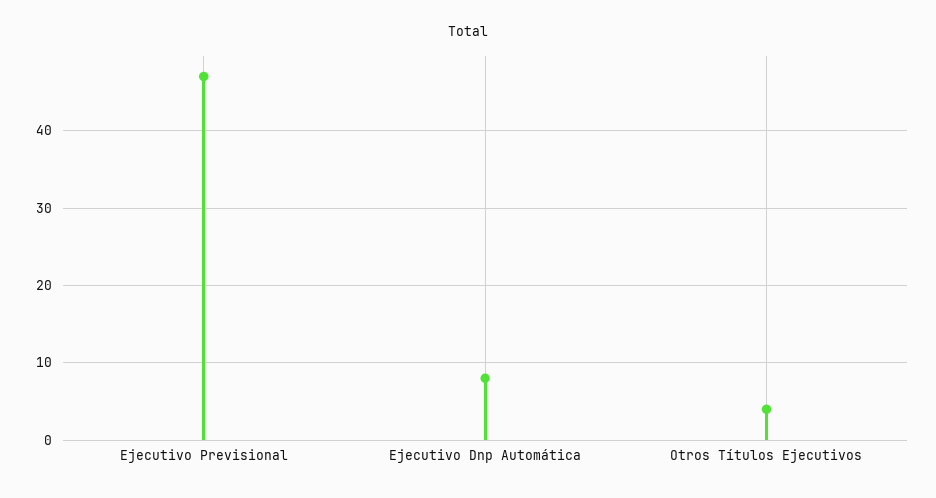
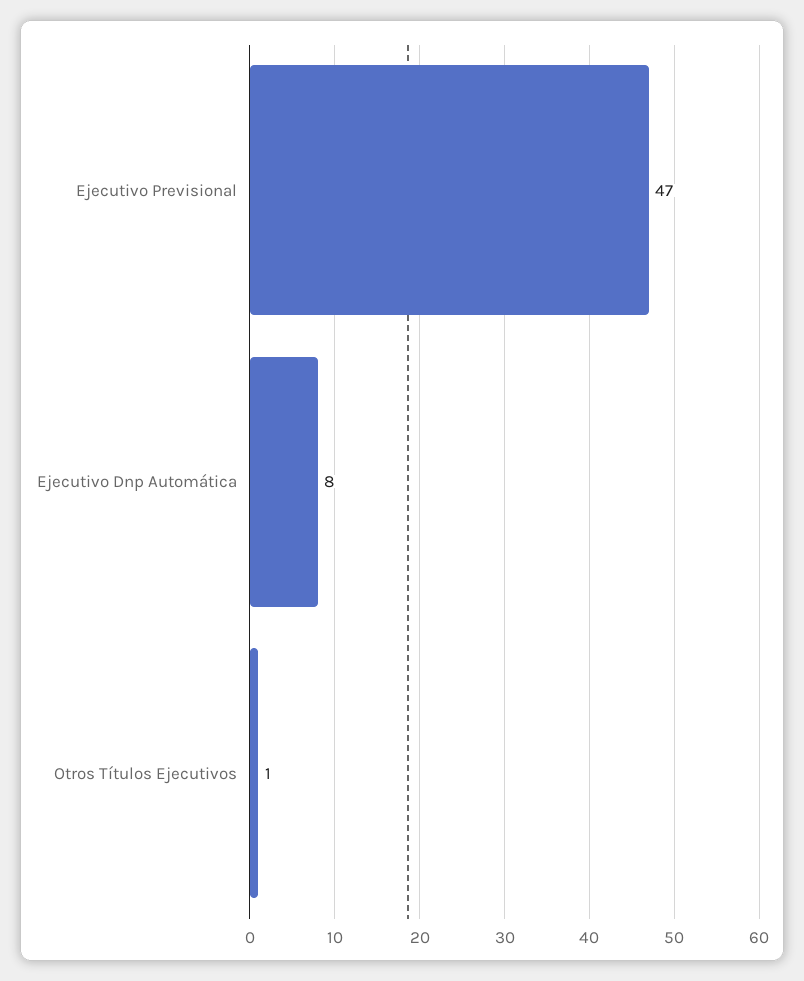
  {
    "Ejecutivo Previsional": 47,
    "Ejecutivo Dnp Automática": 8,
-   "Otros Títulos Ejecutivos": 4
+   "Otros Títulos Ejecutivos": 1
  }

